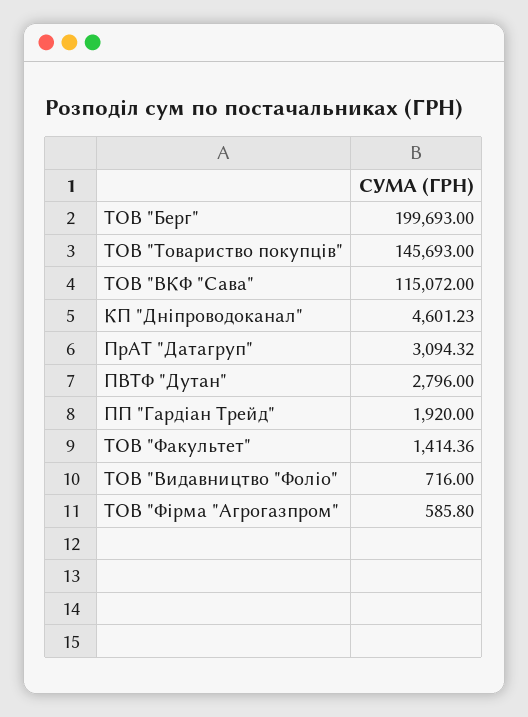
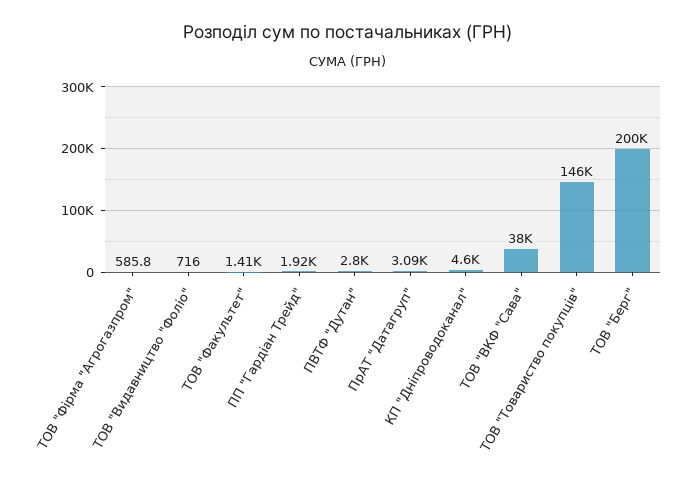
  {
    "ТОВ \"Берг\"": 199693,
    "ТОВ \"Товариство покупців\"": 145693,
-   "ТОВ \"ВКФ \"Сава\"": 115072,
+   "ТОВ \"ВКФ \"Сава\"": 38000,
    "КП \"Дніпроводоканал\"": 4601.23,
    "ПрАТ \"Датагруп\"": 3094.32,
    "ПВТФ \"Дутан\"": 2796,
    "ПП \"Гардіан Трейд\"": 1920,
    "ТОВ \"Факультет\"": 1414.36,
    "ТОВ \"Видавництво \"Фоліо\"": 716,
    "ТОВ \"Фірма \"Агрогазпром\"": 585.8
  }

